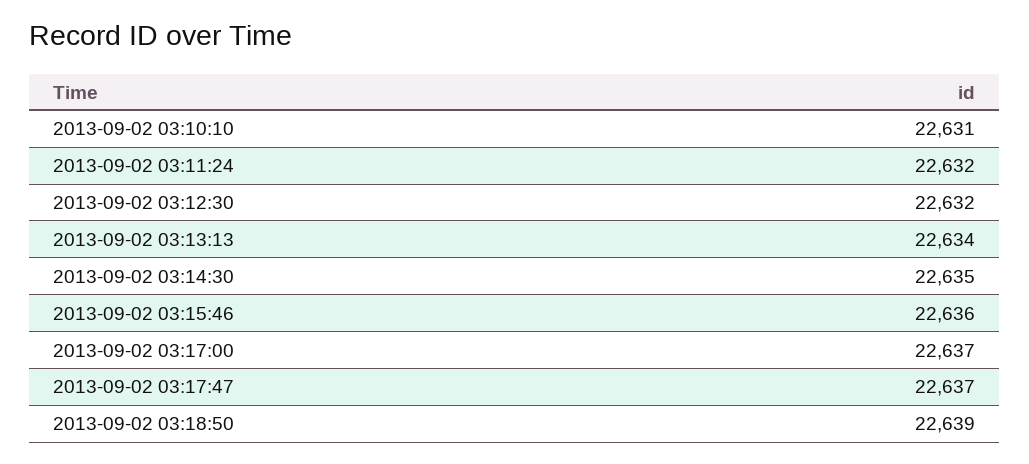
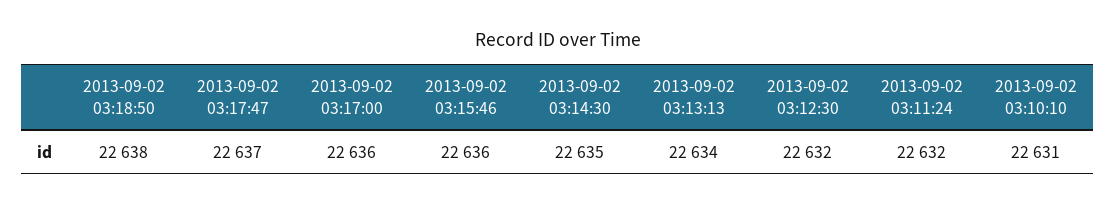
  {
    "2013-09-02 03:10:10": 22631,
    "2013-09-02 03:11:24": 22632,
    "2013-09-02 03:12:30": 22632,
    "2013-09-02 03:13:13": 22634,
    "2013-09-02 03:14:30": 22635,
    "2013-09-02 03:15:46": 22636,
-   "2013-09-02 03:17:00": 22637,
+   "2013-09-02 03:17:00": 22636,
    "2013-09-02 03:17:47": 22637,
-   "2013-09-02 03:18:50": 22639
+   "2013-09-02 03:18:50": 22638
  }

